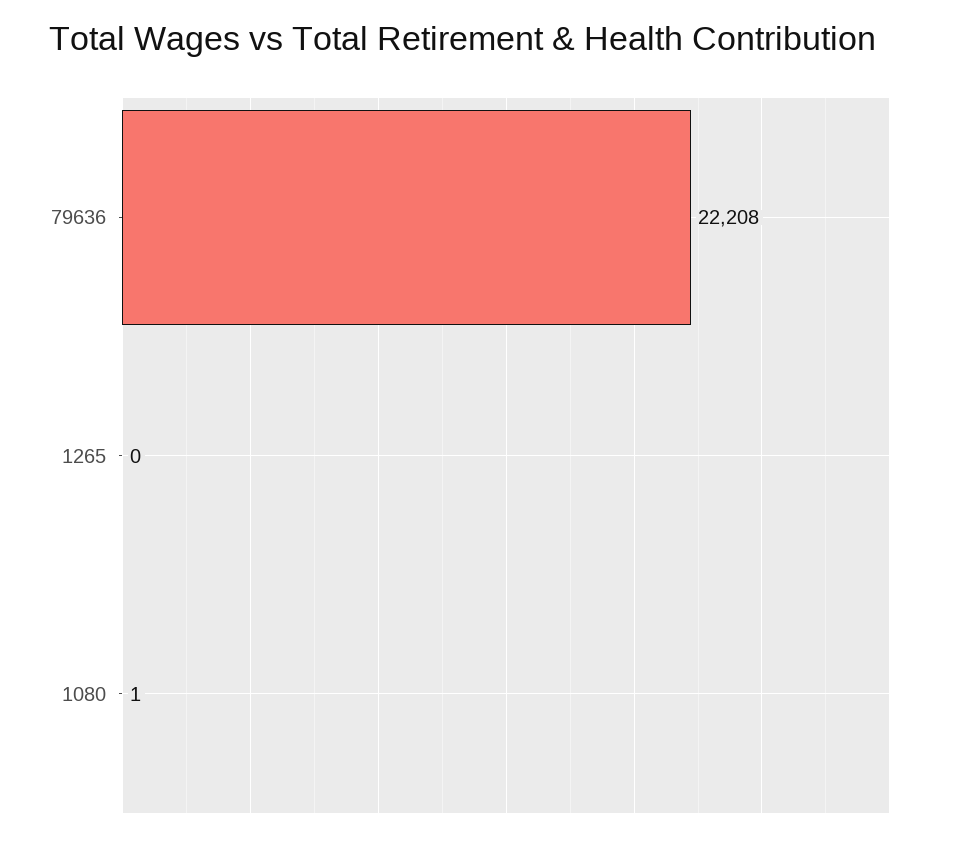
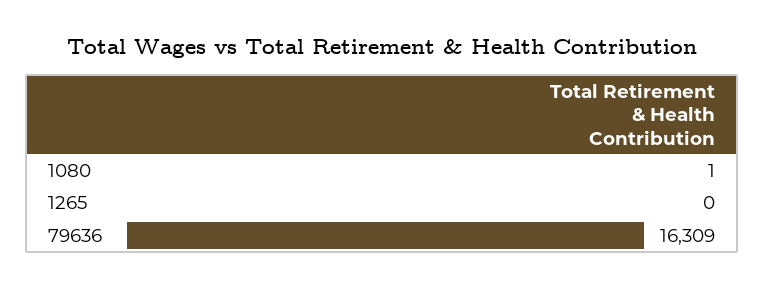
  {
-   "79636": 22208,
+   "79636": 16309,
    "1265": 0,
    "1080": 1
  }

